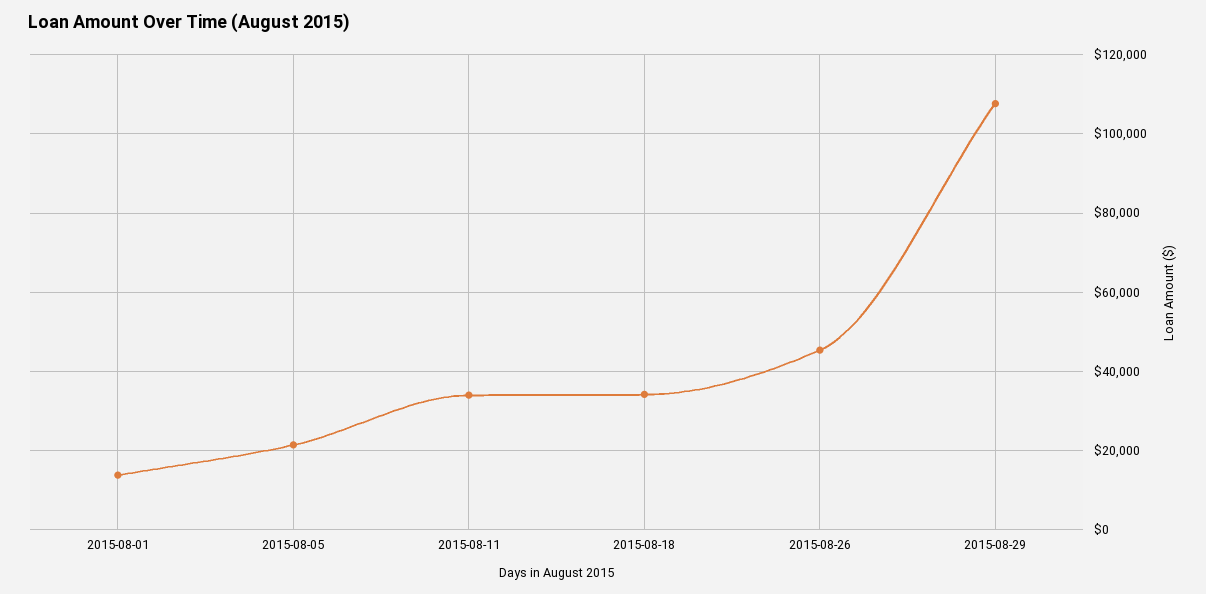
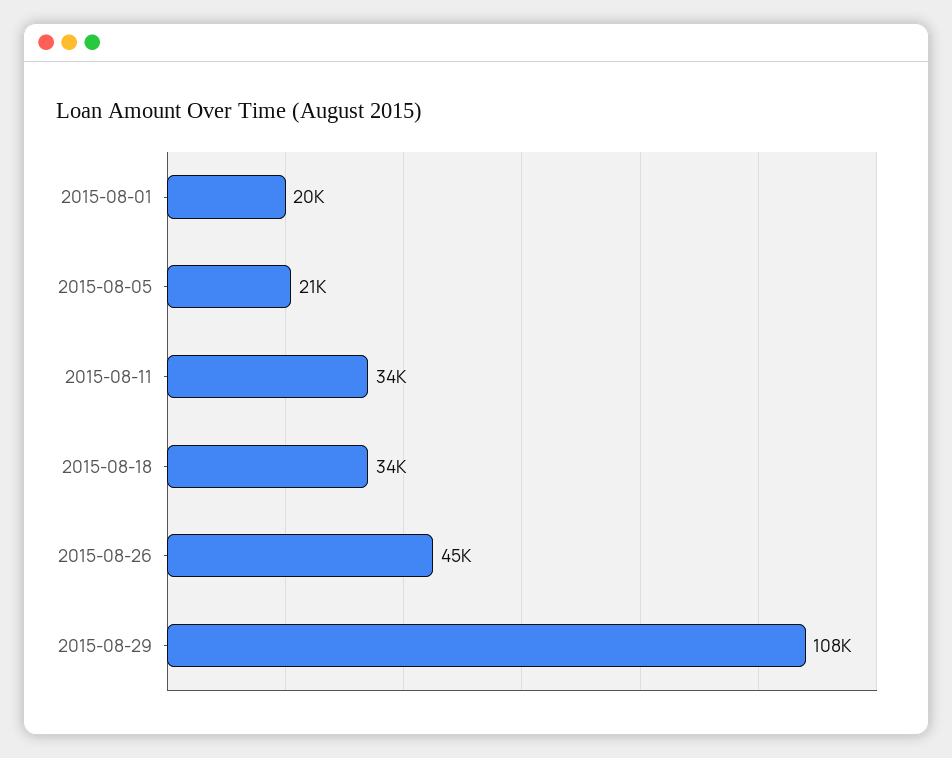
  {
-   "2015-08-01": 14000,
+   "2015-08-01": 20000,
    "2015-08-05": 21000,
    "2015-08-11": 34000,
    "2015-08-18": 34000,
    "2015-08-26": 45000,
    "2015-08-29": 108000
  }

